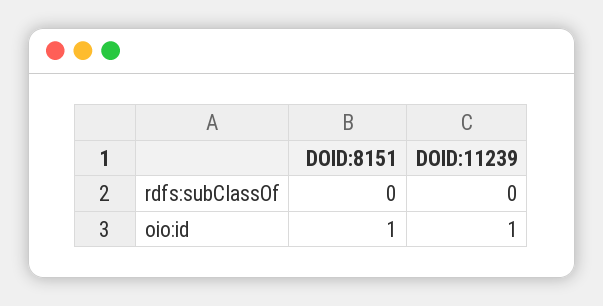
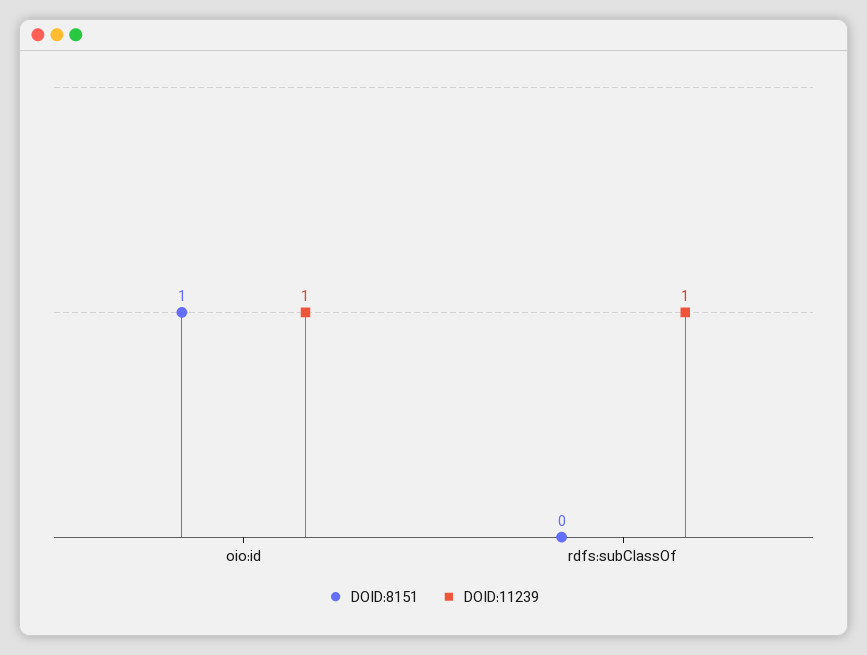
  {
    "DOID:8151": {
      "rdfs:subClassOf": 0,
      "oio:id": 1
    },
    "DOID:11239": {
-     "rdfs:subClassOf": 0,
+     "rdfs:subClassOf": 1,
      "oio:id": 1
    }
  }

